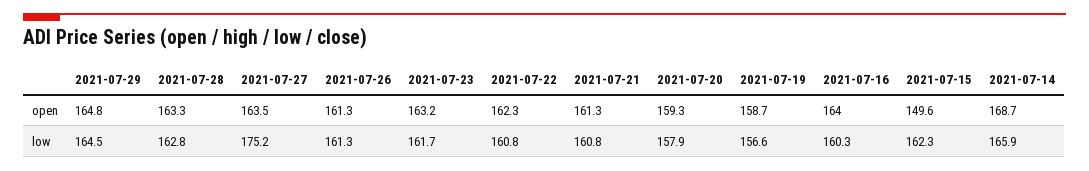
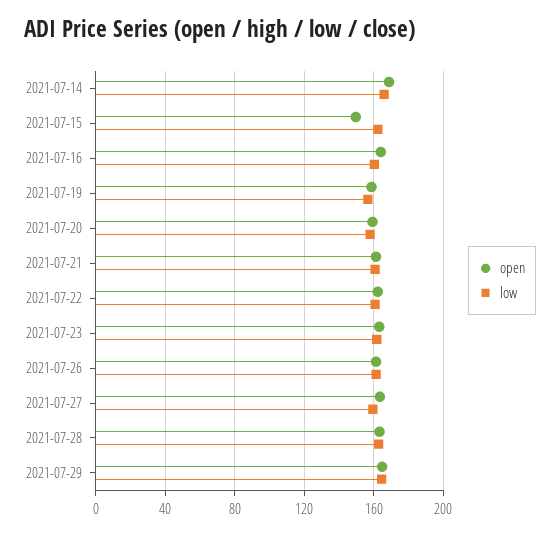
  {
    "open": {
      "2021-07-29": 164.8,
      "2021-07-28": 163.3,
      "2021-07-27": 163.5,
      "2021-07-26": 161.3,
      "2021-07-23": 163.2,
      "2021-07-22": 162.3,
      "2021-07-21": 161.3,
      "2021-07-20": 159.3,
      "2021-07-19": 158.7,
      "2021-07-16": 164,
      "2021-07-15": 149.6,
      "2021-07-14": 168.7
    },
    "low": {
      "2021-07-29": 164.5,
      "2021-07-28": 162.8,
-     "2021-07-27": 175.2,
+     "2021-07-27": 160,
      "2021-07-26": 161.3,
      "2021-07-23": 161.7,
      "2021-07-22": 160.8,
      "2021-07-21": 160.8,
      "2021-07-20": 157.9,
      "2021-07-19": 156.6,
      "2021-07-16": 160.3,
      "2021-07-15": 162.3,
      "2021-07-14": 165.9
    }
  }

